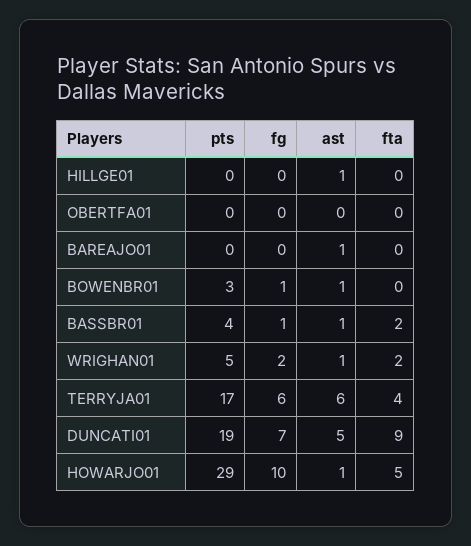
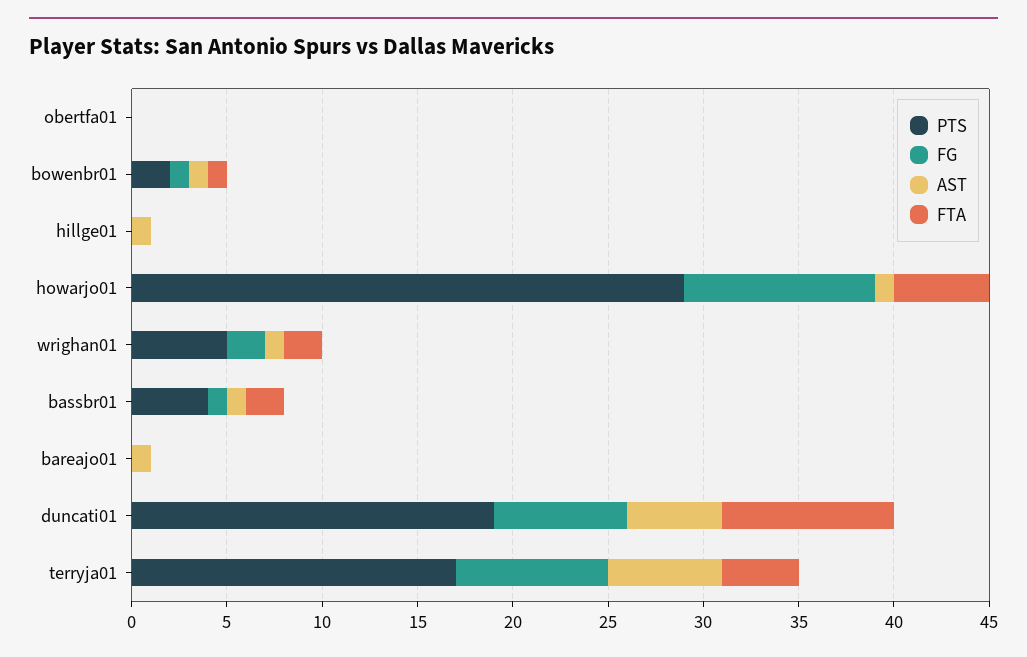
  {
    "pts": {
      "HILLGE01": 0,
      "OBERTFA01": 0,
      "BAREAJO01": 0,
-     "BOWENBR01": 3,
+     "BOWENBR01": 2,
      "BASSBR01": 4,
      "WRIGHAN01": 5,
      "TERRYJA01": 17,
      "DUNCATI01": 19,
      "HOWARJO01": 29
    },
    "fg": {
      "HILLGE01": 0,
      "OBERTFA01": 0,
      "BAREAJO01": 0,
      "BOWENBR01": 1,
      "BASSBR01": 1,
      "WRIGHAN01": 2,
-     "TERRYJA01": 6,
+     "TERRYJA01": 8,
      "DUNCATI01": 7,
      "HOWARJO01": 10
    },
    "ast": {
      "HILLGE01": 1,
      "OBERTFA01": 0,
      "BAREAJO01": 1,
      "BOWENBR01": 1,
      "BASSBR01": 1,
      "WRIGHAN01": 1,
      "TERRYJA01": 6,
      "DUNCATI01": 5,
      "HOWARJO01": 1
    },
    "fta": {
      "HILLGE01": 0,
      "OBERTFA01": 0,
      "BAREAJO01": 0,
-     "BOWENBR01": 0,
+     "BOWENBR01": 1,
      "BASSBR01": 2,
      "WRIGHAN01": 2,
      "TERRYJA01": 4,
      "DUNCATI01": 9,
      "HOWARJO01": 5
    }
  }

